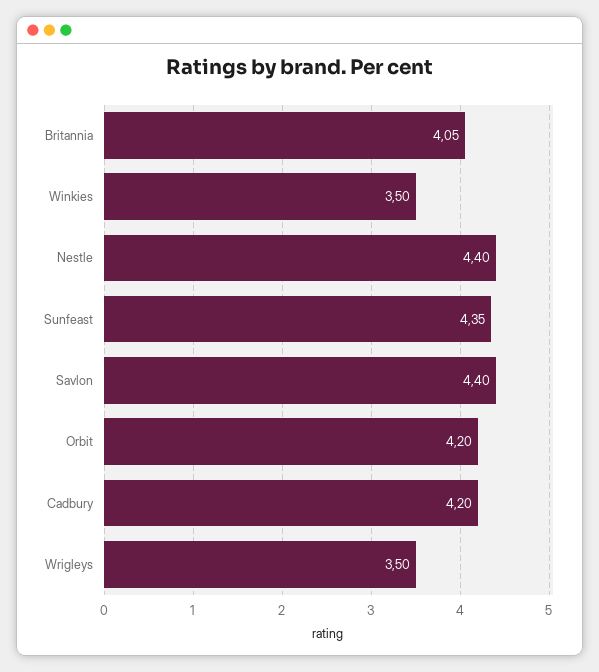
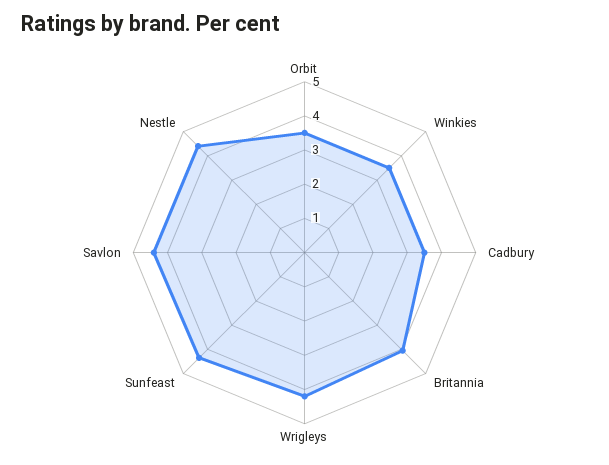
  {
    "Britannia": 4.05,
    "Winkies": 3.5,
    "Nestle": 4.4,
    "Sunfeast": 4.35,
    "Savlon": 4.4,
-   "Orbit": 4.2,
+   "Orbit": 3.5,
-   "Cadbury": 4.2,
+   "Cadbury": 3.5,
-   "Wrigleys": 3.5
+   "Wrigleys": 4.25
  }

